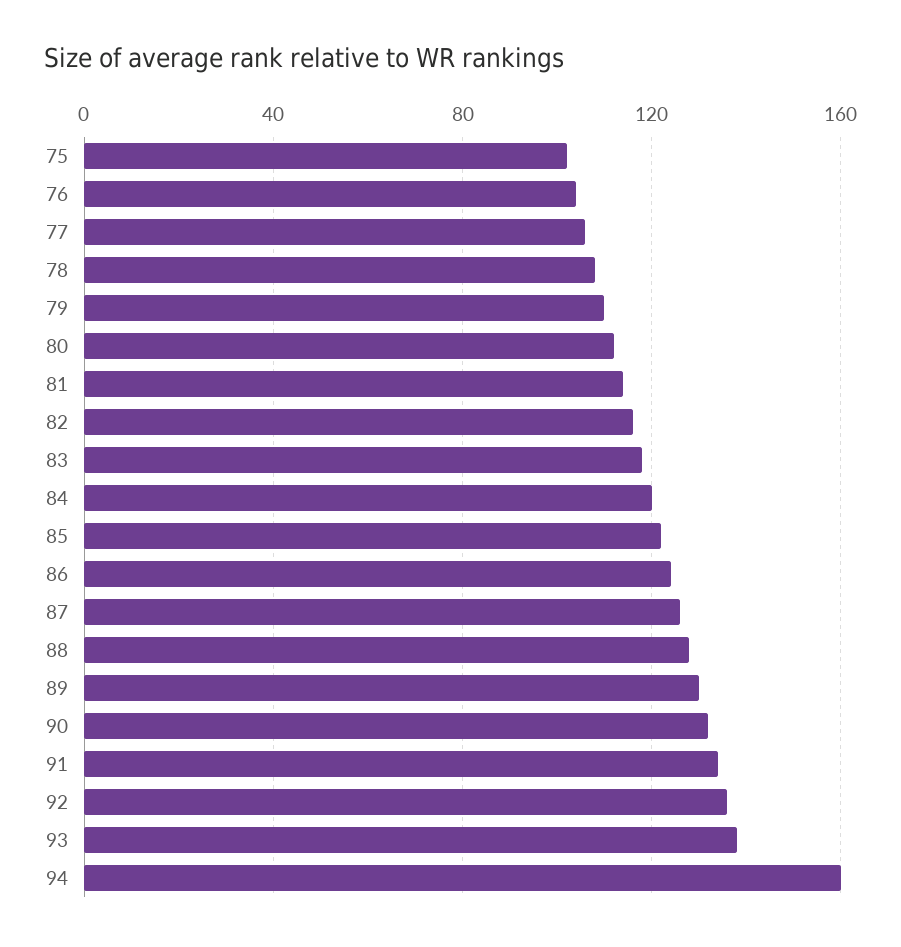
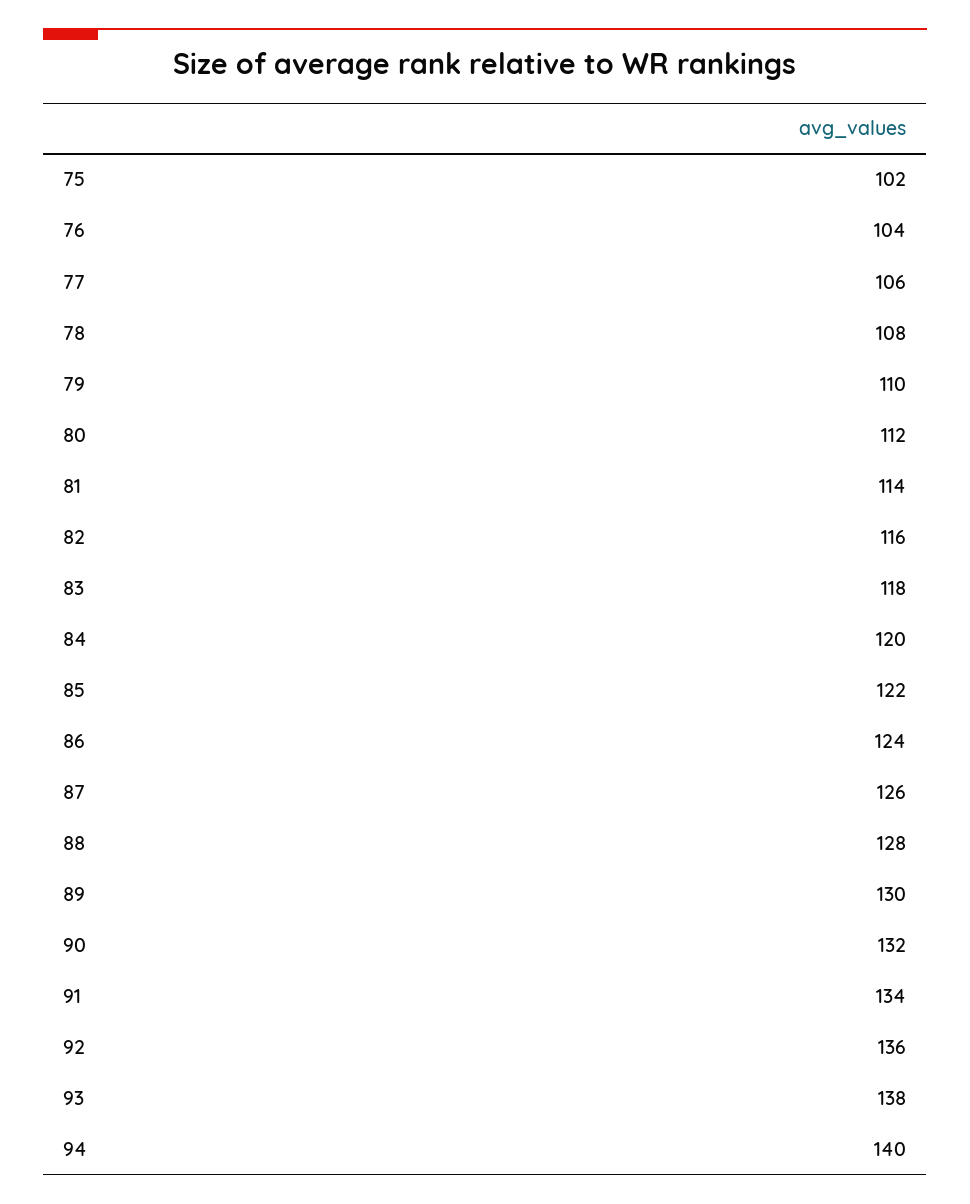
  {
    "75": 102,
    "76": 104,
    "77": 106,
    "78": 108,
    "79": 110,
    "80": 112,
    "81": 114,
    "82": 116,
    "83": 118,
    "84": 120,
    "85": 122,
    "86": 124,
    "87": 126,
    "88": 128,
    "89": 130,
    "90": 132,
    "91": 134,
    "92": 136,
    "93": 138,
-   "94": 160
+   "94": 140
  }

